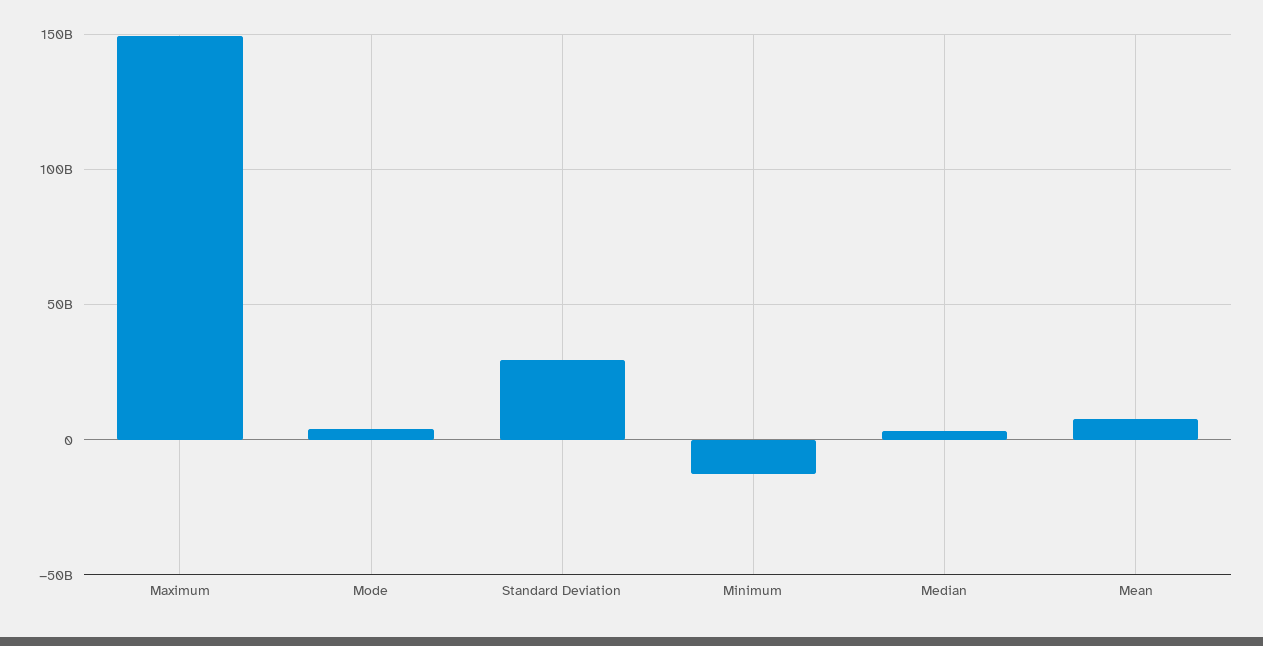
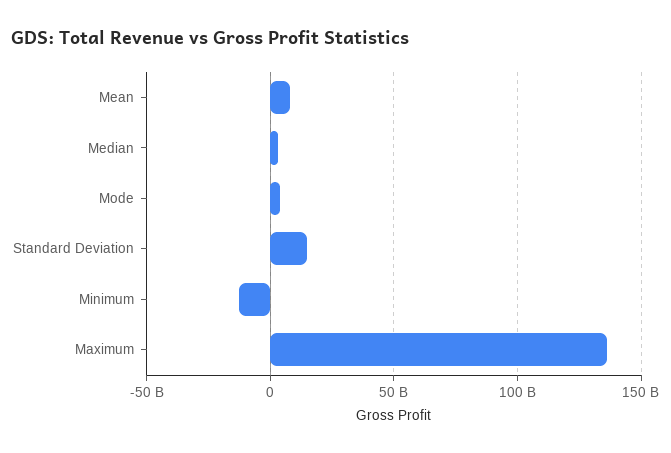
  {
-   "Maximum": 150000000000,
+   "Maximum": 135000000000,
    "Mode": 5000000000,
-   "Standard Deviation": 30000000000,
+   "Standard Deviation": 15000000000,
    "Minimum": -15000000000,
    "Median": 5000000000,
    "Mean": 10000000000
  }

